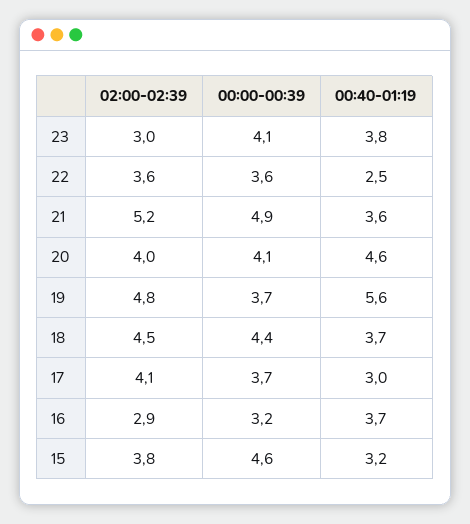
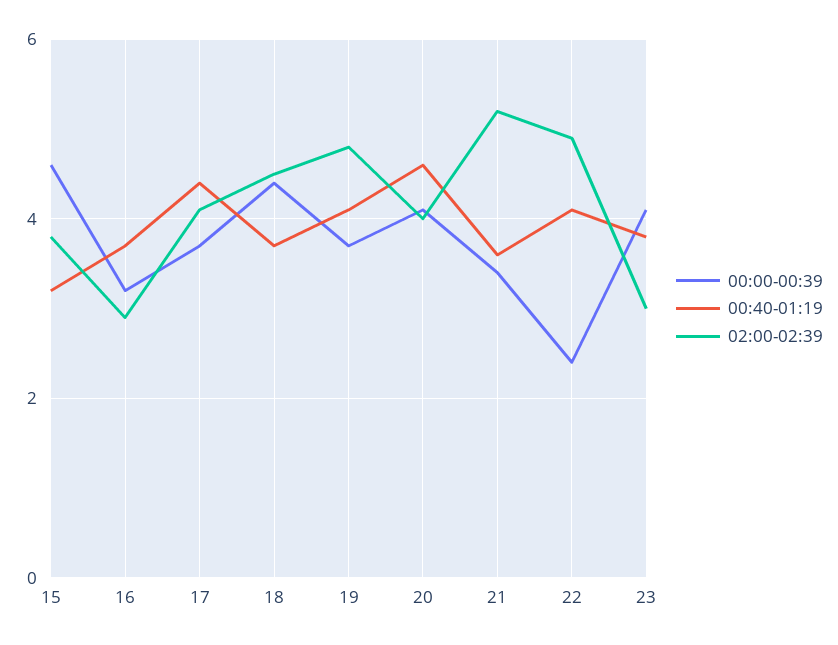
  {
    "02:00-02:39": {
      "23": 3,
-     "22": 3.6,
+     "22": 5,
      "21": 5.2,
      "20": 4,
      "19": 4.8,
      "18": 4.5,
      "17": 4.1,
      "16": 2.9,
      "15": 3.8
    },
    "00:00-00:39": {
      "23": 4.1,
-     "22": 3.6,
+     "22": 2.5,
-     "21": 4.9,
+     "21": 3.5,
      "20": 4.1,
      "19": 3.7,
      "18": 4.4,
      "17": 3.7,
      "16": 3.2,
      "15": 4.6
    },
    "00:40-01:19": {
      "23": 3.8,
-     "22": 2.5,
+     "22": 4,
      "21": 3.6,
      "20": 4.6,
-     "19": 5.6,
+     "19": 4,
      "18": 3.7,
-     "17": 3,
+     "17": 4.5,
      "16": 3.7,
      "15": 3.2
    }
  }

